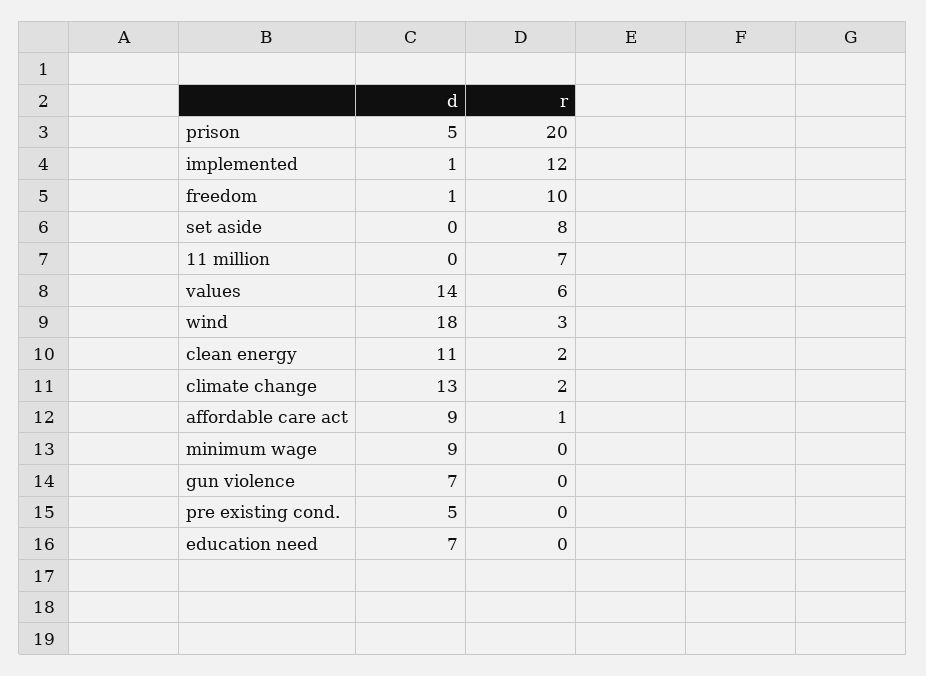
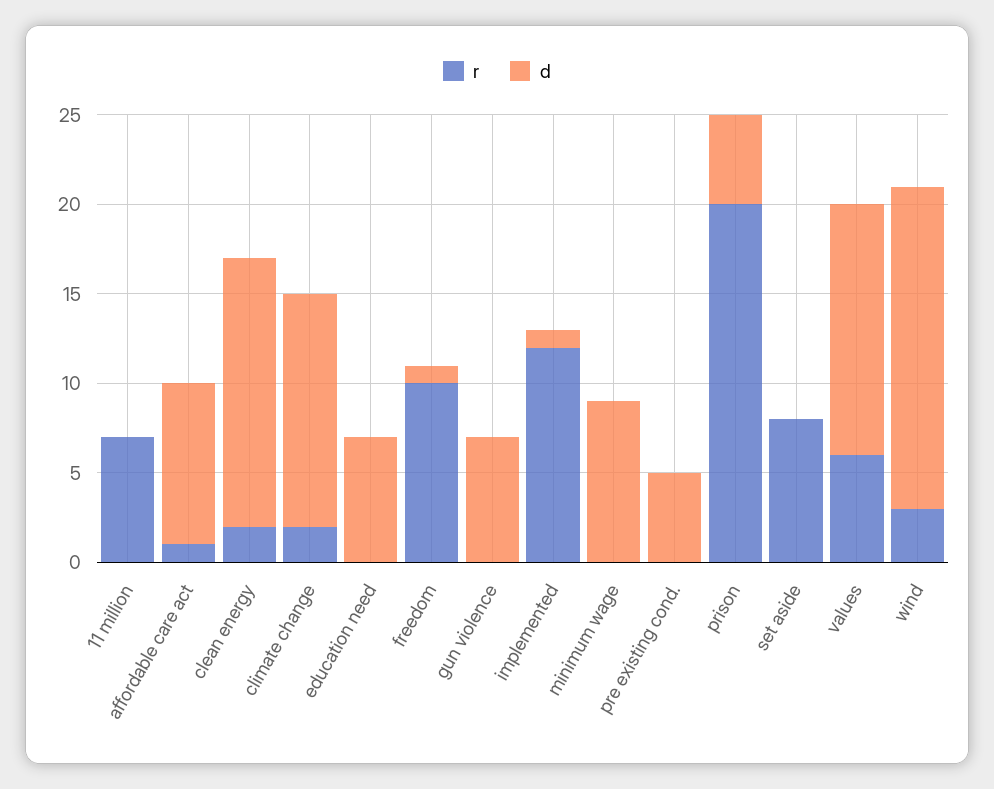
  {
    "d": {
      "prison": 5,
      "implemented": 1,
      "freedom": 1,
      "set aside": 0,
      "11 million": 0,
      "values": 14,
      "wind": 18,
-     "clean energy": 11,
+     "clean energy": 15,
      "climate change": 13,
      "affordable care act": 9,
      "minimum wage": 9,
      "gun violence": 7,
      "pre existing cond.": 5,
      "education need": 7
    },
    "r": {
      "prison": 20,
      "implemented": 12,
      "freedom": 10,
      "set aside": 8,
      "11 million": 7,
      "values": 6,
      "wind": 3,
      "clean energy": 2,
      "climate change": 2,
      "affordable care act": 1,
      "minimum wage": 0,
      "gun violence": 0,
      "pre existing cond.": 0,
      "education need": 0
    }
  }

